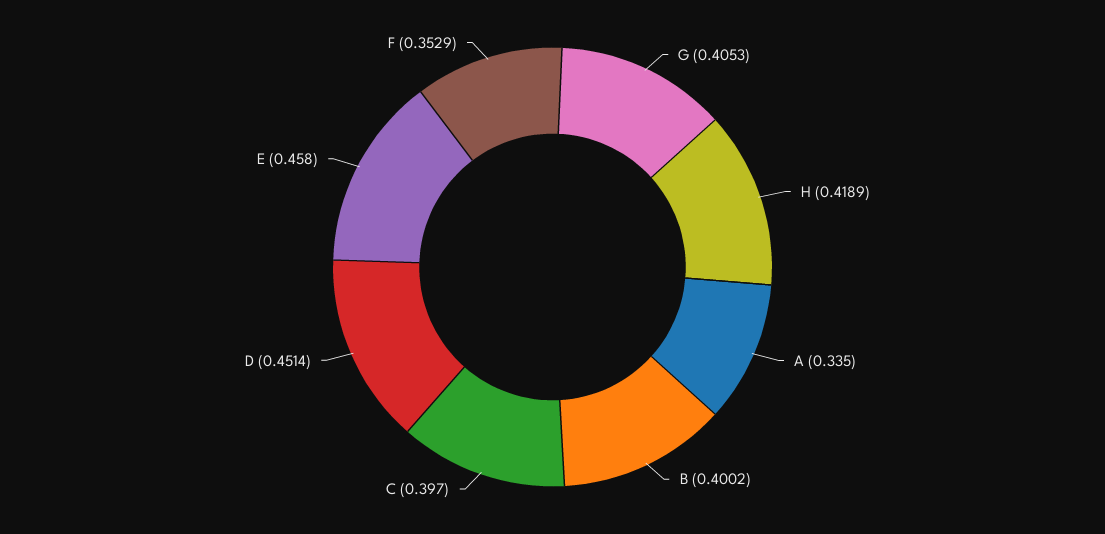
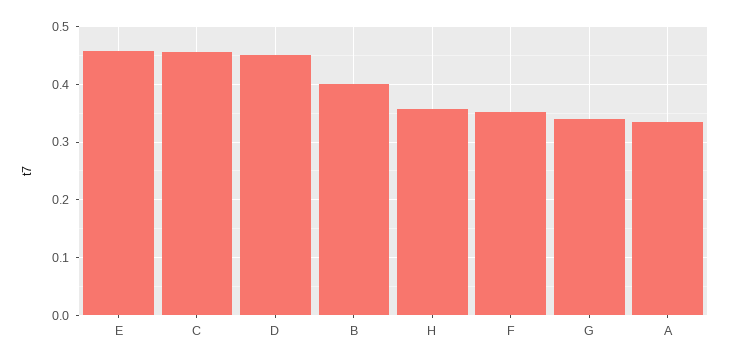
  {
-   "G": 0.4053,
+   "G": 0.34,
-   "H": 0.4189,
+   "H": 0.36,
    "A": 0.335,
    "B": 0.4002,
-   "C": 0.397,
+   "C": 0.46,
    "D": 0.4514,
    "E": 0.458,
    "F": 0.3529
  }

